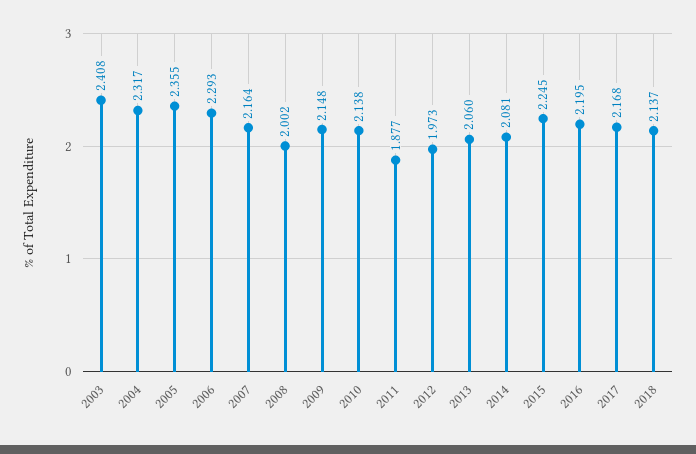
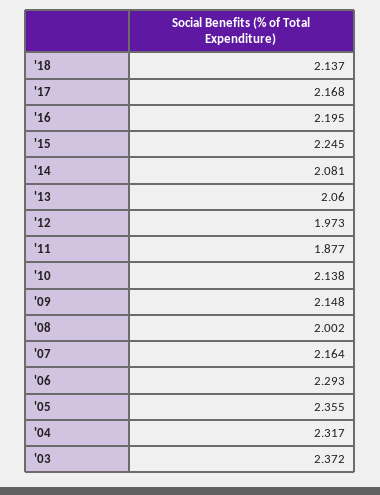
  {
-   "2003": 2.408,
+   "2003": 2.372,
    "2004": 2.317,
    "2005": 2.355,
    "2006": 2.293,
    "2007": 2.164,
    "2008": 2.002,
    "2009": 2.148,
    "2010": 2.138,
    "2011": 1.877,
    "2012": 1.973,
    "2013": 2.06,
    "2014": 2.081,
    "2015": 2.245,
    "2016": 2.195,
    "2017": 2.168,
    "2018": 2.137
  }

